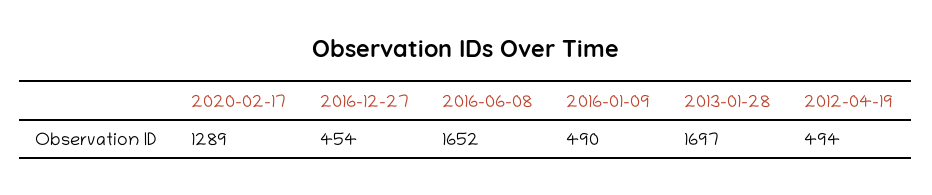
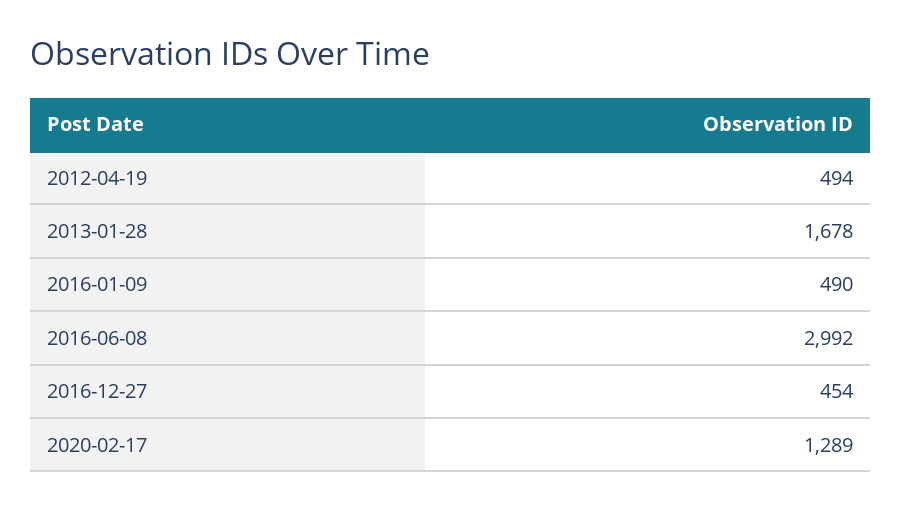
  {
    "2020-02-17": 1289,
    "2016-12-27": 454,
-   "2016-06-08": 1652,
+   "2016-06-08": 2992,
    "2016-01-09": 490,
-   "2013-01-28": 1697,
+   "2013-01-28": 1678,
    "2012-04-19": 494
  }

